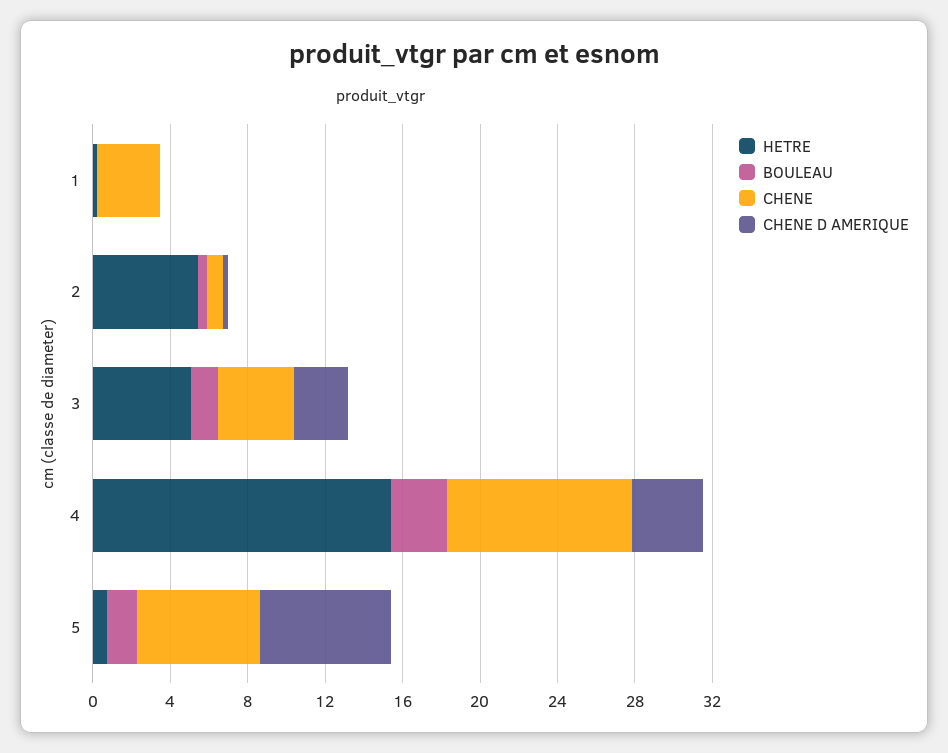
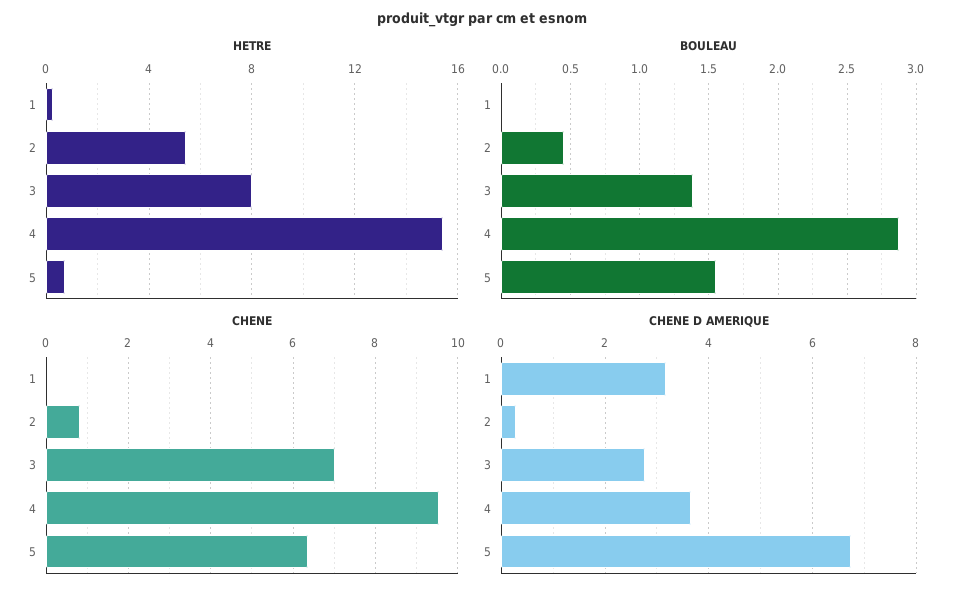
  {
    "HETRE": {
      "1": 0.5,
      "2": 5.5,
-     "3": 5,
+     "3": 8,
      "4": 15.5,
      "5": 0.5
    },
    "BOULEAU": {
      "1": 0,
      "2": 0.45,
      "3": 1.4,
      "4": 2.85,
      "5": 1.55
    },
    "CHENE": {
-     "1": 3,
+     "1": 0,
      "2": 0.8,
-     "3": 4,
+     "3": 7,
      "4": 9.6,
      "5": 6.4
    },
    "CHENE D AMERIQUE": {
-     "1": 0,
+     "1": 3.2,
      "2": 0.2,
      "3": 2.8,
      "4": 3.6,
      "5": 6.8
    }
  }

